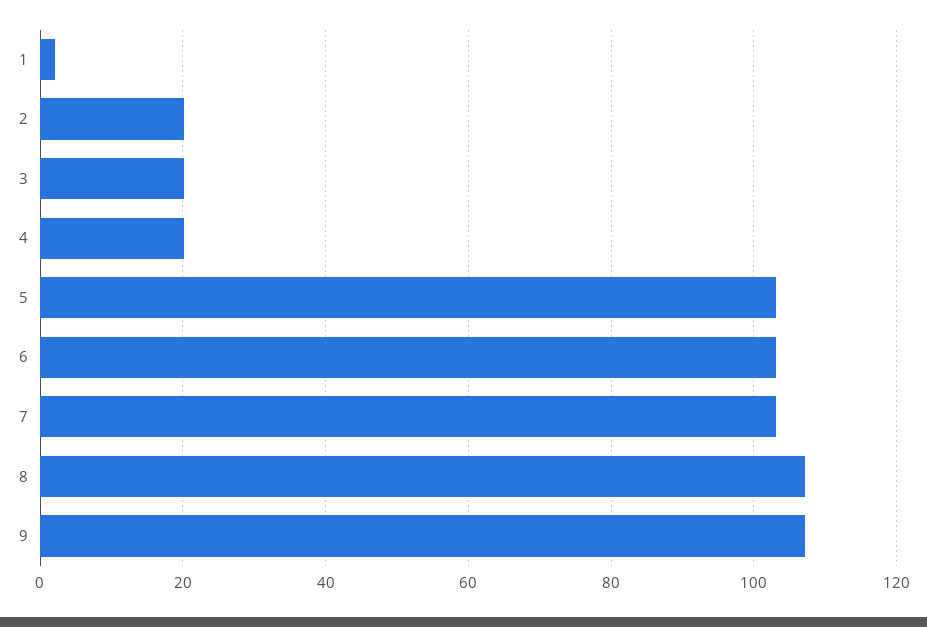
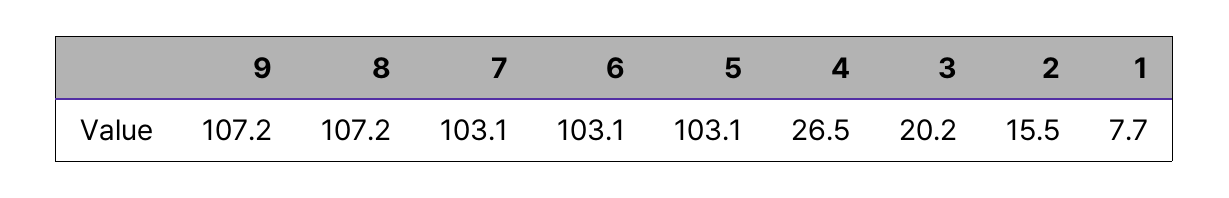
  {
-   "1": 2,
+   "1": 7.7,
-   "2": 20,
+   "2": 15.5,
    "3": 20.2,
-   "4": 20,
+   "4": 26.5,
    "5": 103.1,
    "6": 103.1,
    "7": 103.1,
    "8": 107.2,
    "9": 107.2
  }

